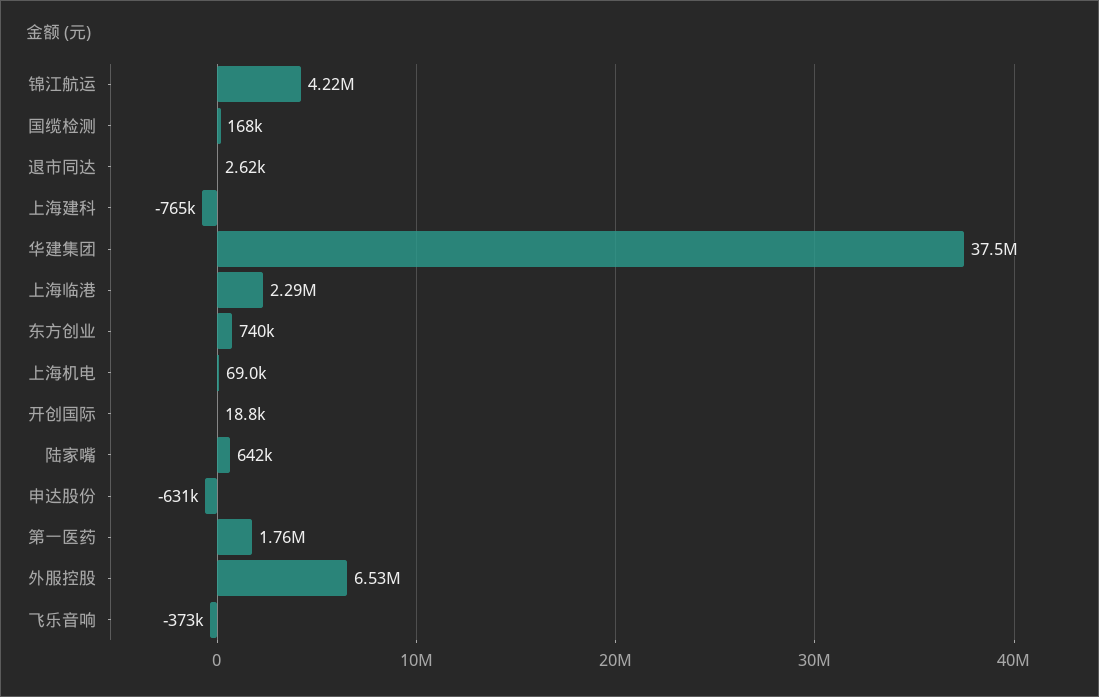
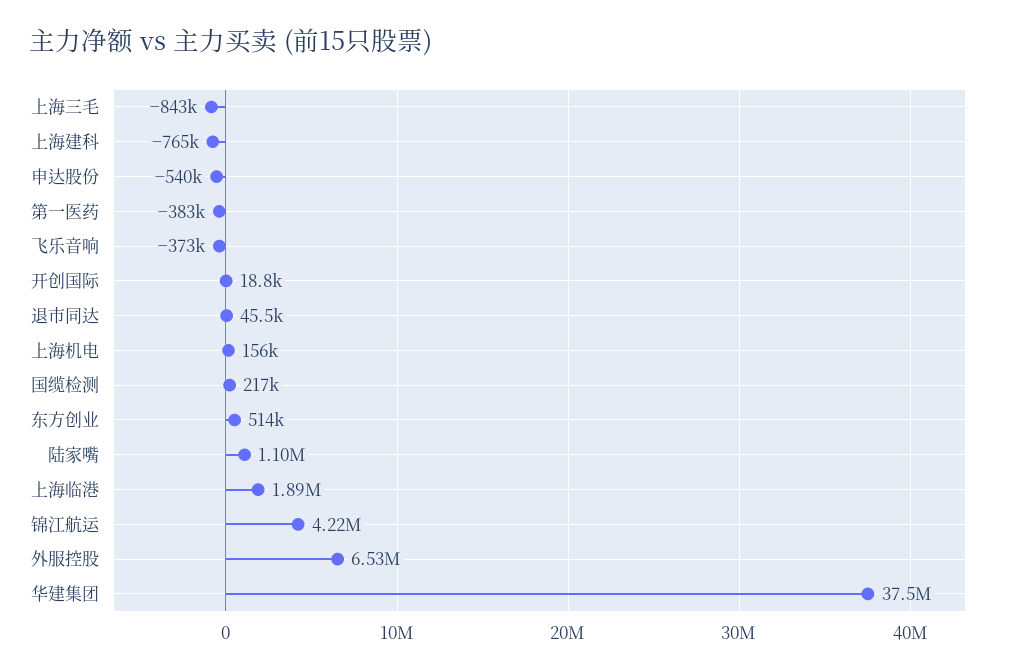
  {
    "锦江航运": 4220000,
-   "国缆检测": 168000,
+   "国缆检测": 217000,
-   "退市同达": 2620,
+   "退市同达": 45500,
    "上海建科": -765000,
    "华建集团": 37500000,
-   "上海临港": 2290000,
+   "上海临港": 1890000,
-   "东方创业": 740000,
+   "东方创业": 514000,
-   "上海机电": 69000,
+   "上海机电": 156000,
    "开创国际": 18800,
-   "陆家嘴": 642000,
+   "陆家嘴": 1100000,
-   "申达股份": -631000,
+   "申达股份": -540000,
-   "第一医药": 1760000,
+   "第一医药": -383000,
    "外服控股": 6530000,
-   "飞乐音响": -373000
+   "飞乐音响": -373000,
+   "上海三毛": -843000
  }

